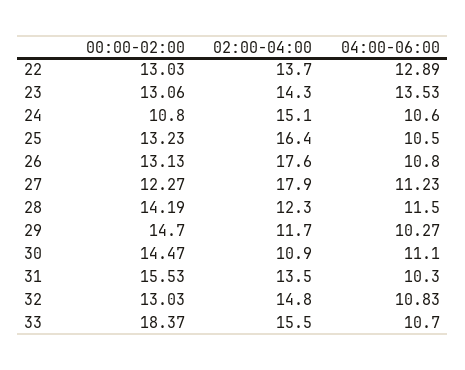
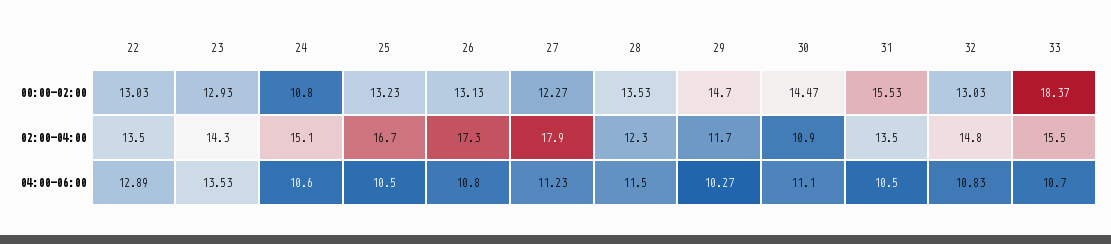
  {
    "00:00-02:00": {
      "22": 13.03,
-     "23": 13.06,
+     "23": 12.93,
      "24": 10.8,
      "25": 13.23,
      "26": 13.13,
      "27": 12.27,
-     "28": 14.19,
+     "28": 13.53,
      "29": 14.7,
      "30": 14.47,
      "31": 15.53,
      "32": 13.03,
      "33": 18.37
    },
    "02:00-04:00": {
-     "22": 13.7,
+     "22": 13.5,
      "23": 14.3,
      "24": 15.1,
-     "25": 16.4,
+     "25": 16.7,
-     "26": 17.6,
+     "26": 17.3,
      "27": 17.9,
      "28": 12.3,
      "29": 11.7,
      "30": 10.9,
      "31": 13.5,
      "32": 14.8,
      "33": 15.5
    },
    "04:00-06:00": {
      "22": 12.89,
      "23": 13.53,
      "24": 10.6,
      "25": 10.5,
      "26": 10.8,
      "27": 11.23,
      "28": 11.5,
      "29": 10.27,
      "30": 11.1,
-     "31": 10.3,
+     "31": 10.5,
      "32": 10.83,
      "33": 10.7
    }
  }

